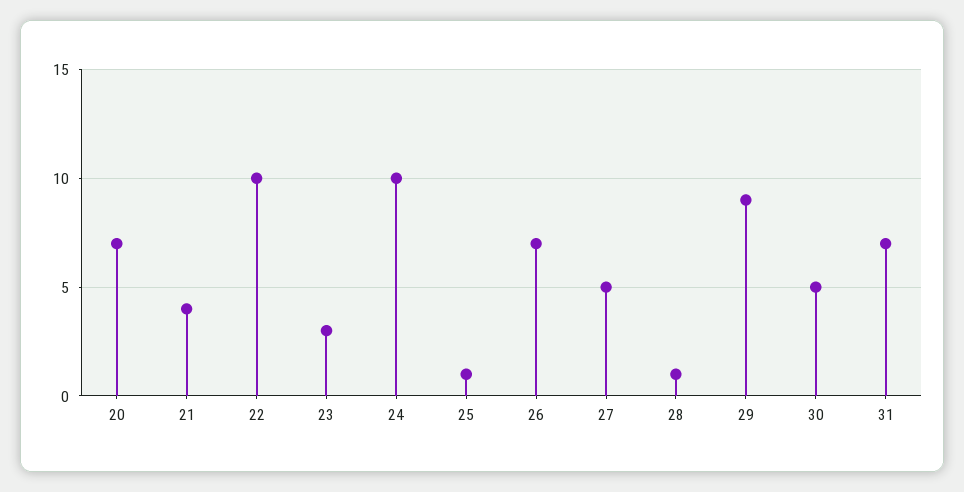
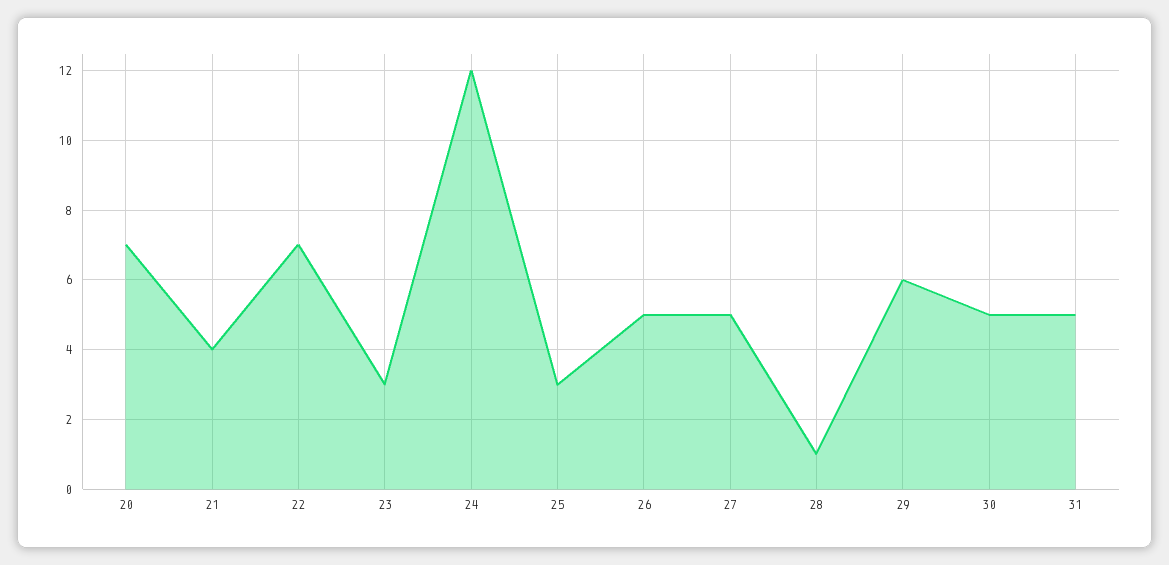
  {
    "20": 7,
    "21": 4,
-   "22": 10,
+   "22": 7,
    "23": 3,
-   "24": 10,
+   "24": 12,
-   "25": 1,
+   "25": 3,
-   "26": 7,
+   "26": 5,
    "27": 5,
    "28": 1,
-   "29": 9,
+   "29": 6,
    "30": 5,
-   "31": 7
+   "31": 5
  }

